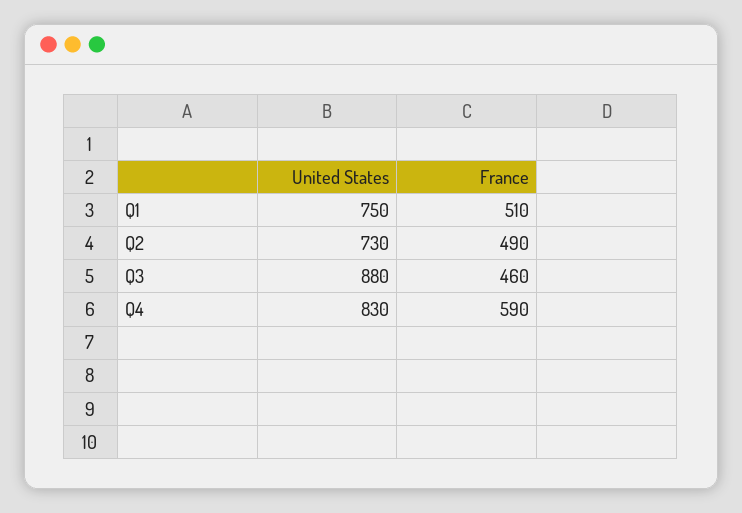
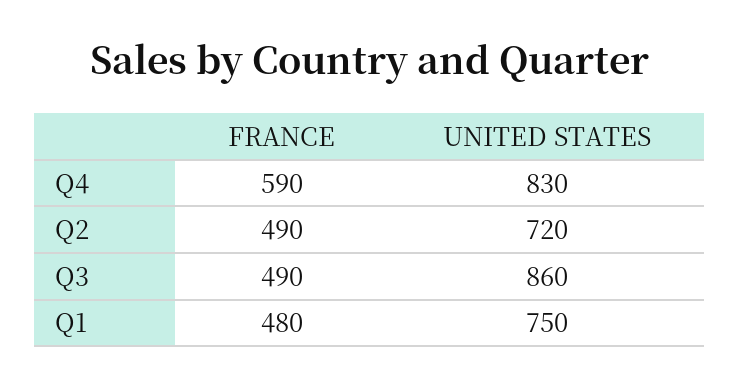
  {
    "United States": {
      "Q1": 750,
-     "Q2": 730,
+     "Q2": 720,
-     "Q3": 880,
+     "Q3": 860,
      "Q4": 830
    },
    "France": {
-     "Q1": 510,
+     "Q1": 480,
      "Q2": 490,
-     "Q3": 460,
+     "Q3": 490,
      "Q4": 590
    }
  }

